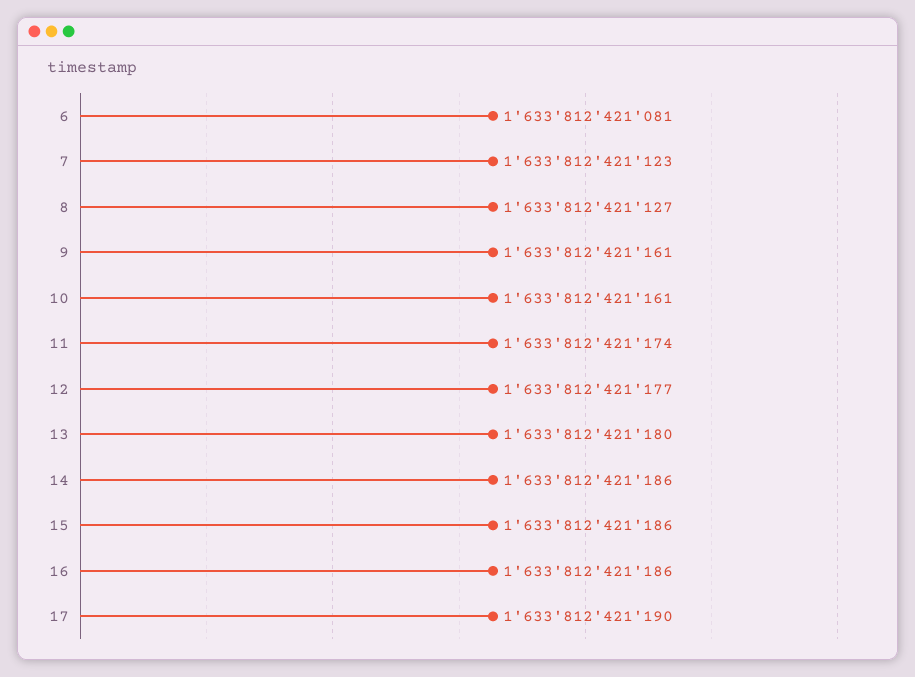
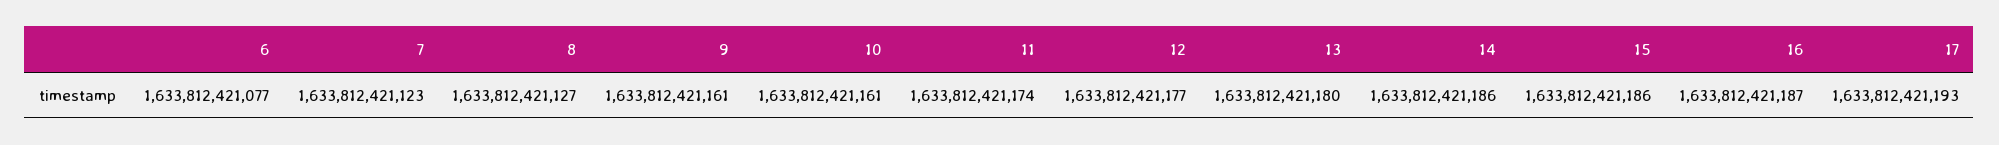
  {
-   "6": 1633812421081,
+   "6": 1633812421077,
    "7": 1633812421123,
    "8": 1633812421127,
    "9": 1633812421161,
    "10": 1633812421161,
    "11": 1633812421174,
    "12": 1633812421177,
    "13": 1633812421180,
    "14": 1633812421186,
    "15": 1633812421186,
-   "16": 1633812421186,
+   "16": 1633812421187,
-   "17": 1633812421190
+   "17": 1633812421193
  }

